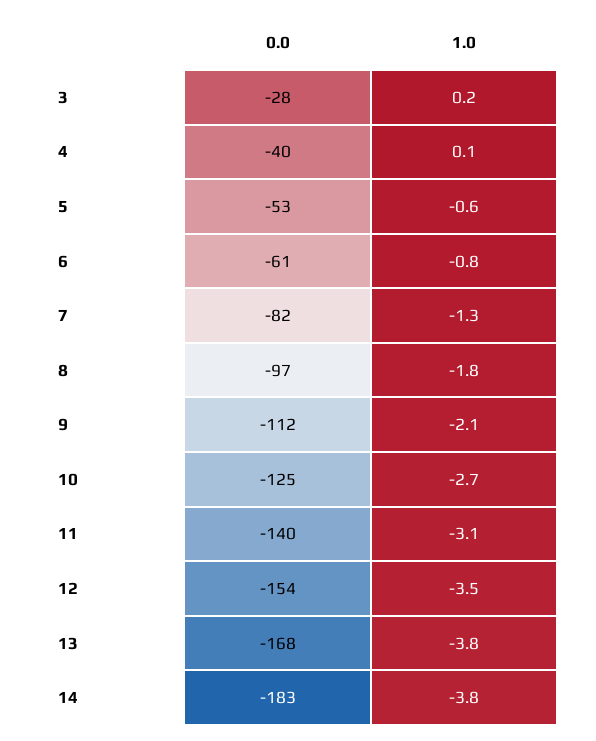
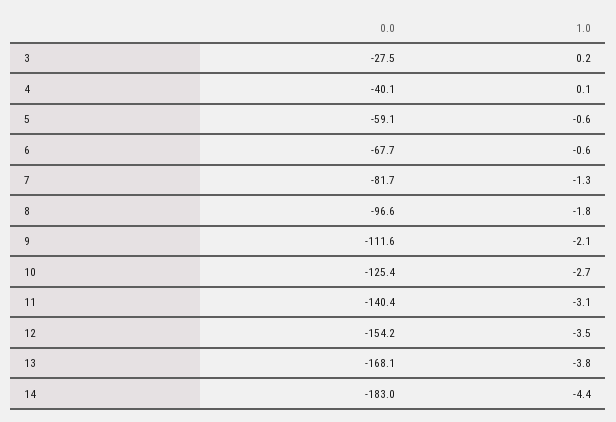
  {
    "0.0": {
      "3": -27.5,
      "4": -40.1,
-     "5": -53,
+     "5": -59.1,
-     "6": -61,
+     "6": -67.7,
      "7": -81.7,
      "8": -96.6,
      "9": -111.6,
      "10": -125.4,
      "11": -140.4,
      "12": -154.2,
      "13": -168.1,
      "14": -183
    },
    "1.0": {
      "3": 0.2,
      "4": 0.1,
      "5": -0.6,
-     "6": -0.8,
+     "6": -0.6,
      "7": -1.3,
      "8": -1.8,
      "9": -2.1,
      "10": -2.7,
      "11": -3.1,
      "12": -3.5,
      "13": -3.8,
-     "14": -3.8
+     "14": -4.4
    }
  }

